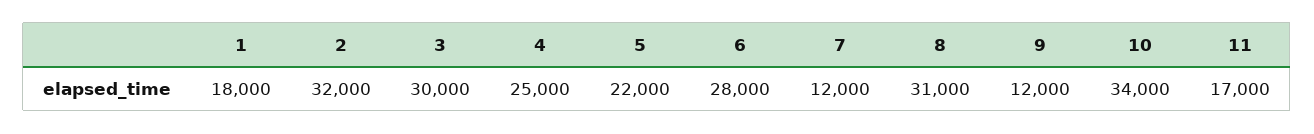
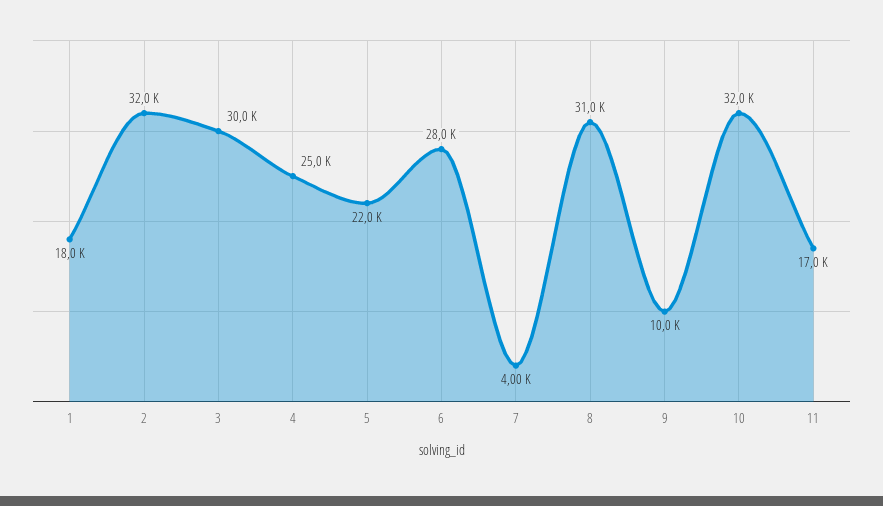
  {
    "1": 18000,
    "2": 32000,
    "3": 30000,
    "4": 25000,
    "5": 22000,
    "6": 28000,
-   "7": 12000,
+   "7": 4000,
    "8": 31000,
-   "9": 12000,
+   "9": 10000,
-   "10": 34000,
+   "10": 32000,
    "11": 17000
  }

